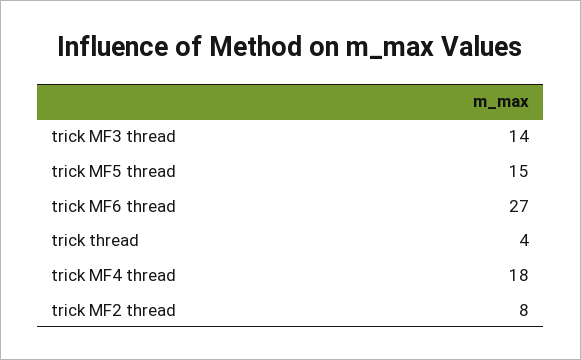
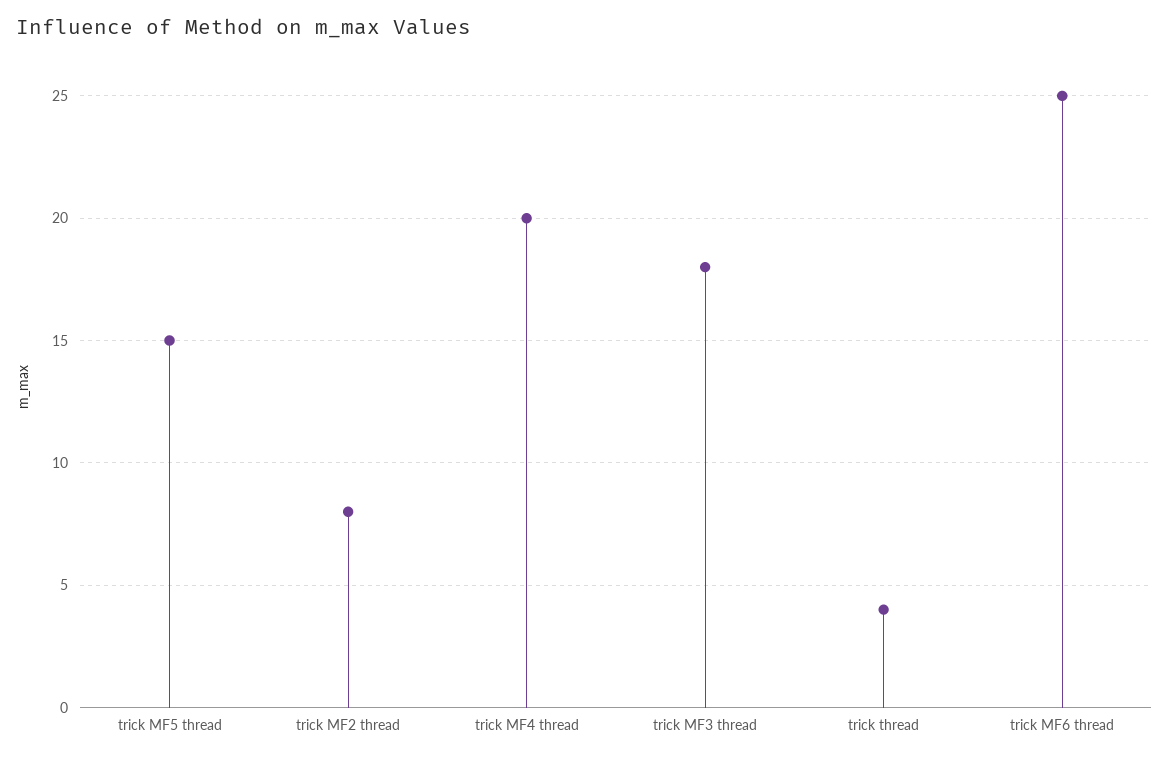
  {
-   "trick MF3 thread": 14,
+   "trick MF3 thread": 18,
    "trick MF5 thread": 15,
-   "trick MF6 thread": 27,
+   "trick MF6 thread": 25,
    "trick thread": 4,
-   "trick MF4 thread": 18,
+   "trick MF4 thread": 20,
    "trick MF2 thread": 8
  }

